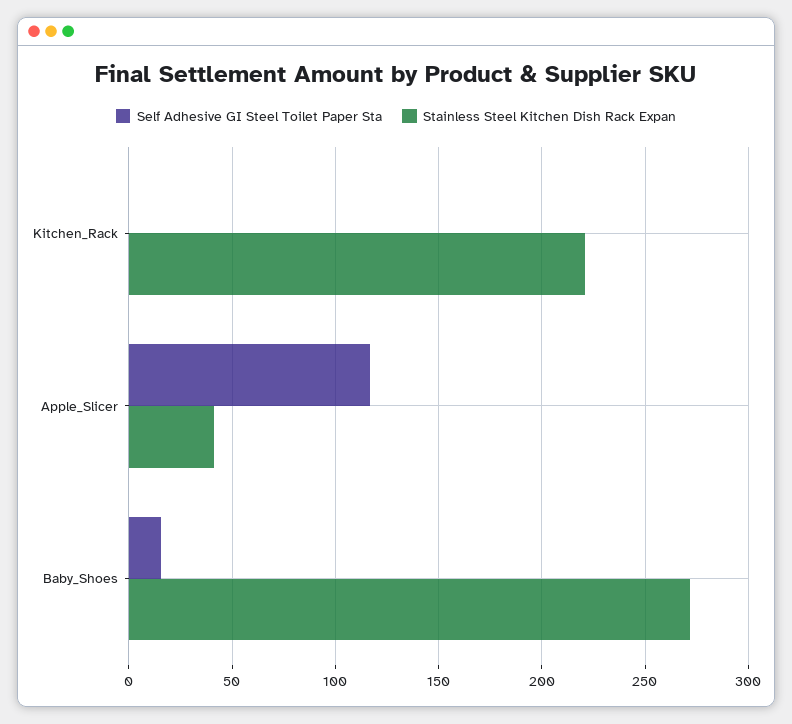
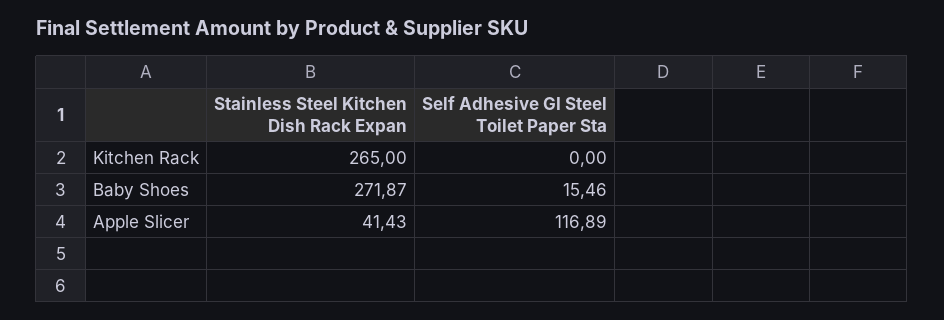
  {
    "Self Adhesive GI Steel Toilet Paper Sta": {
      "Kitchen_Rack": 0,
      "Apple_Slicer": 116.89,
      "Baby_Shoes": 15.46
    },
    "Stainless Steel Kitchen Dish Rack Expan": {
-     "Kitchen_Rack": 220,
+     "Kitchen_Rack": 265,
      "Apple_Slicer": 41.43,
      "Baby_Shoes": 271.87
    }
  }

